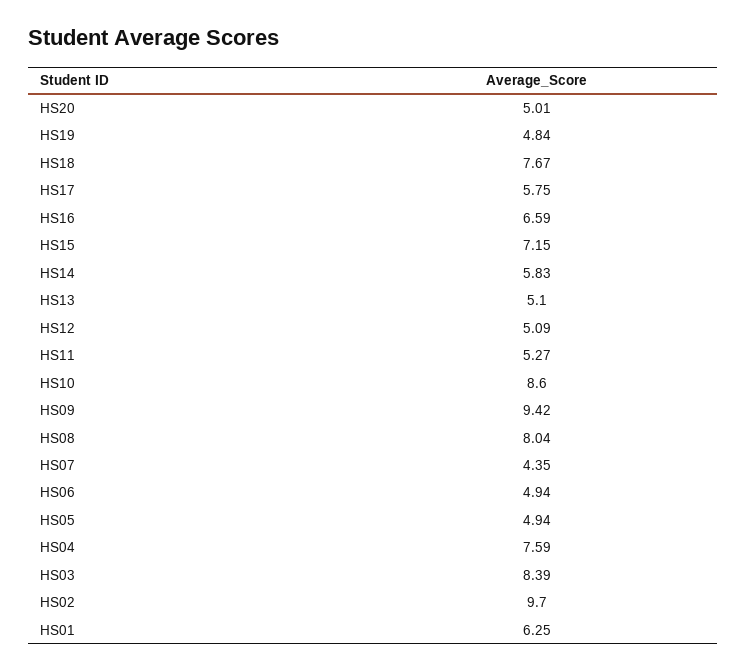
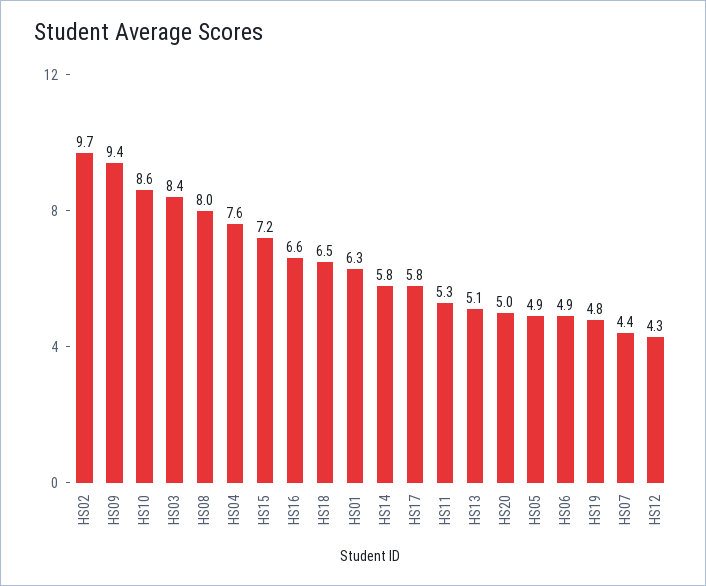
  {
    "HS20": 5.01,
    "HS19": 4.84,
-   "HS18": 7.67,
+   "HS18": 6.5,
    "HS17": 5.75,
    "HS16": 6.59,
    "HS15": 7.15,
    "HS14": 5.83,
    "HS13": 5.1,
-   "HS12": 5.09,
+   "HS12": 4.3,
    "HS11": 5.27,
    "HS10": 8.6,
    "HS09": 9.42,
    "HS08": 8.04,
    "HS07": 4.35,
    "HS06": 4.94,
    "HS05": 4.94,
    "HS04": 7.59,
    "HS03": 8.39,
    "HS02": 9.7,
    "HS01": 6.25
  }

